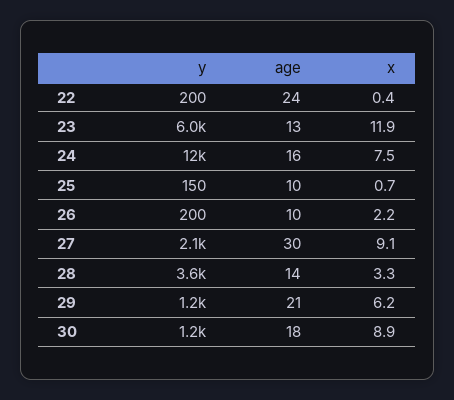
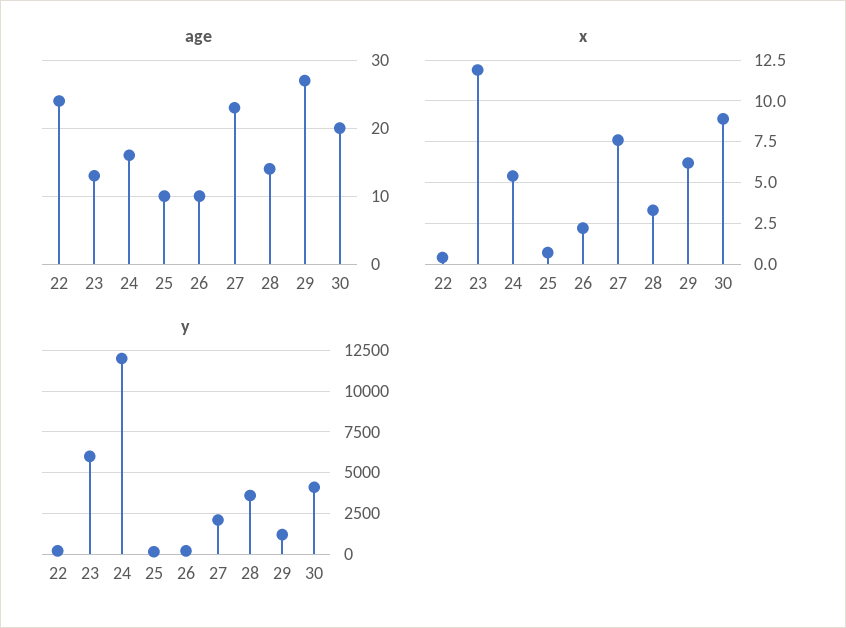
  {
    "y": {
      "22": 200,
      "23": 6000,
      "24": 12000,
      "25": 150,
      "26": 200,
      "27": 2100,
      "28": 3600,
      "29": 1200,
-     "30": 1200
+     "30": 4000
    },
    "age": {
      "22": 24,
      "23": 13,
      "24": 16,
      "25": 10,
      "26": 10,
-     "27": 30,
+     "27": 23,
      "28": 14,
-     "29": 21,
+     "29": 27,
-     "30": 18
+     "30": 20
    },
    "x": {
      "22": 0.4,
      "23": 11.9,
-     "24": 7.5,
+     "24": 5.5,
      "25": 0.7,
      "26": 2.2,
-     "27": 9.1,
+     "27": 7.5,
      "28": 3.3,
      "29": 6.2,
      "30": 8.9
    }
  }

